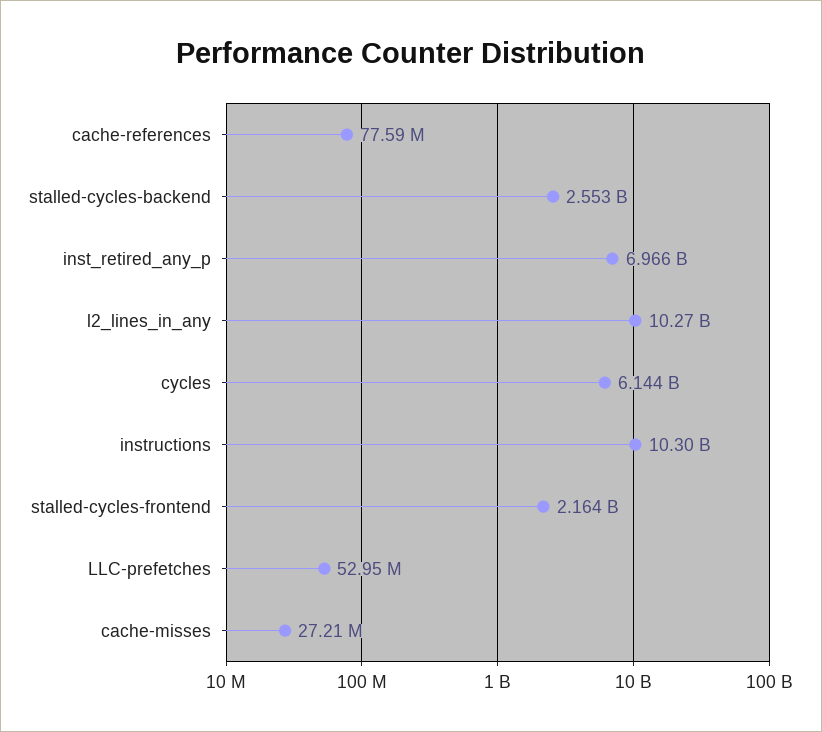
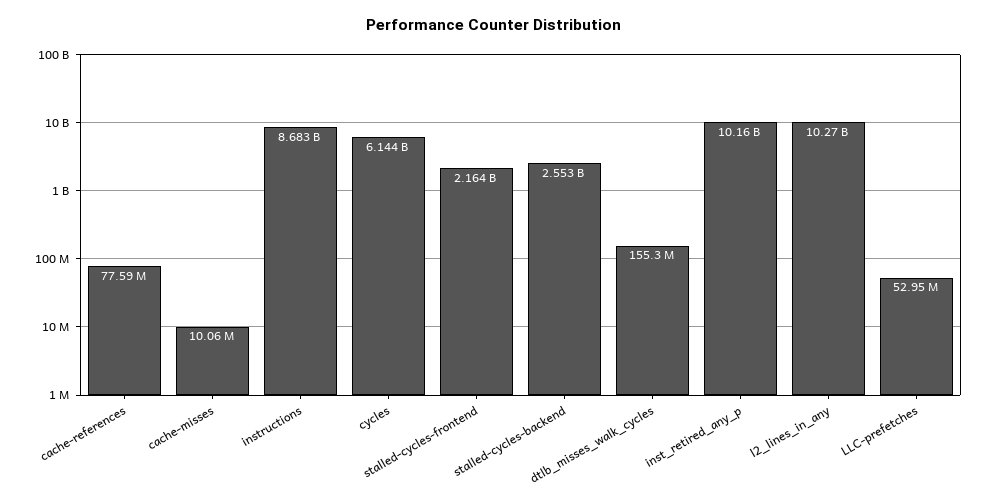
  {
    "cache-references": 77590000,
    "stalled-cycles-backend": 2553000000,
-   "inst_retired_any_p": 6966000000,
+   "inst_retired_any_p": 10160000000,
    "l2_lines_in_any": 10270000000,
    "cycles": 6144000000,
-   "instructions": 10300000000,
+   "instructions": 8683000000,
    "stalled-cycles-frontend": 2164000000,
    "LLC-prefetches": 52950000,
-   "cache-misses": 27210000
+   "cache-misses": 10060000,
+   "dtlb_misses_walk_cycles": 155300000
  }

